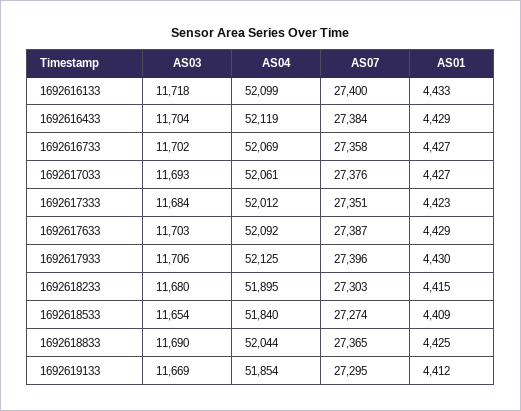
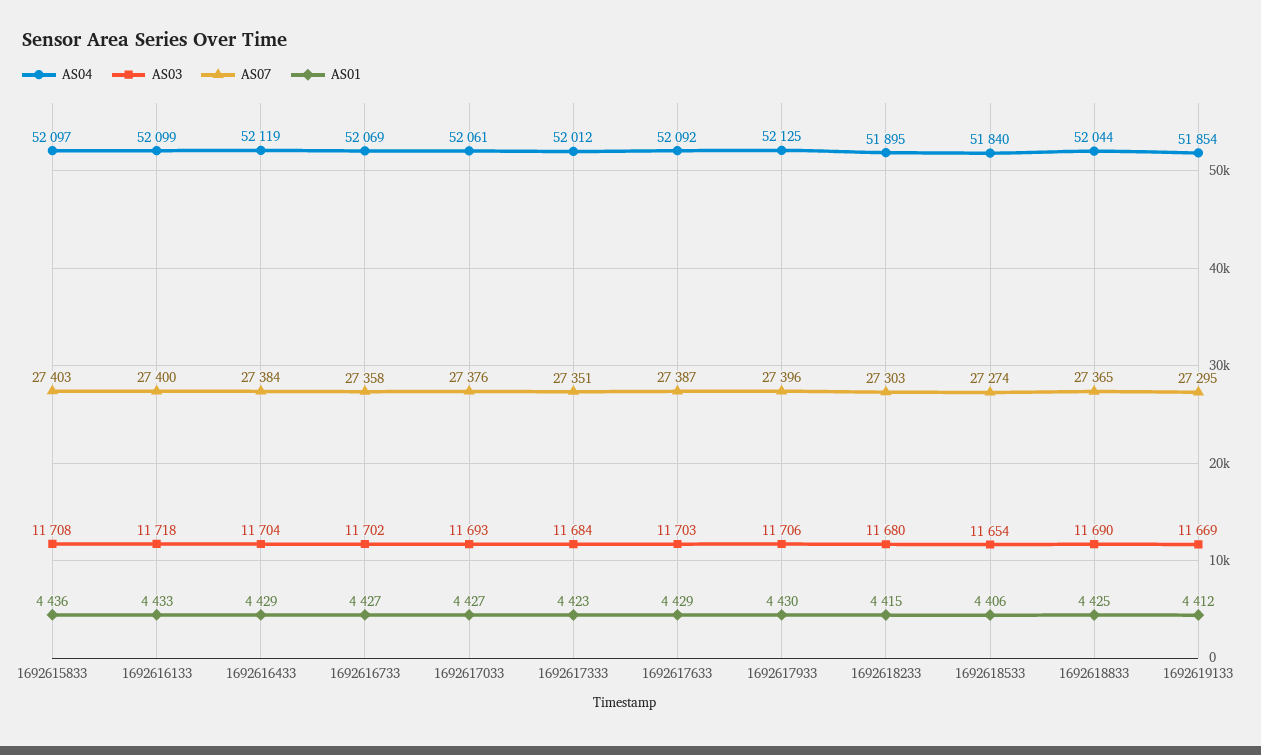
  {
    "AS03": {
      "1692616133": 11718,
      "1692616433": 11704,
      "1692616733": 11702,
      "1692617033": 11693,
      "1692617333": 11684,
      "1692617633": 11703,
      "1692617933": 11706,
      "1692618233": 11680,
      "1692618533": 11654,
      "1692618833": 11690,
-     "1692619133": 11669
+     "1692619133": 11669,
+     "1692615833": 11708
    },
    "AS04": {
      "1692616133": 52099,
      "1692616433": 52119,
      "1692616733": 52069,
      "1692617033": 52061,
      "1692617333": 52012,
      "1692617633": 52092,
      "1692617933": 52125,
      "1692618233": 51895,
      "1692618533": 51840,
      "1692618833": 52044,
-     "1692619133": 51854
+     "1692619133": 51854,
+     "1692615833": 52097
    },
    "AS07": {
      "1692616133": 27400,
      "1692616433": 27384,
      "1692616733": 27358,
      "1692617033": 27376,
      "1692617333": 27351,
      "1692617633": 27387,
      "1692617933": 27396,
      "1692618233": 27303,
      "1692618533": 27274,
      "1692618833": 27365,
-     "1692619133": 27295
+     "1692619133": 27295,
+     "1692615833": 27403
    },
    "AS01": {
      "1692616133": 4433,
      "1692616433": 4429,
      "1692616733": 4427,
      "1692617033": 4427,
      "1692617333": 4423,
      "1692617633": 4429,
      "1692617933": 4430,
      "1692618233": 4415,
-     "1692618533": 4409,
+     "1692618533": 4406,
      "1692618833": 4425,
-     "1692619133": 4412
+     "1692619133": 4412,
+     "1692615833": 4436
    }
  }

